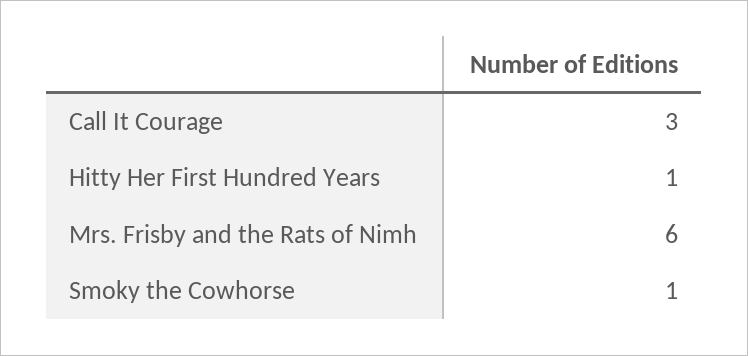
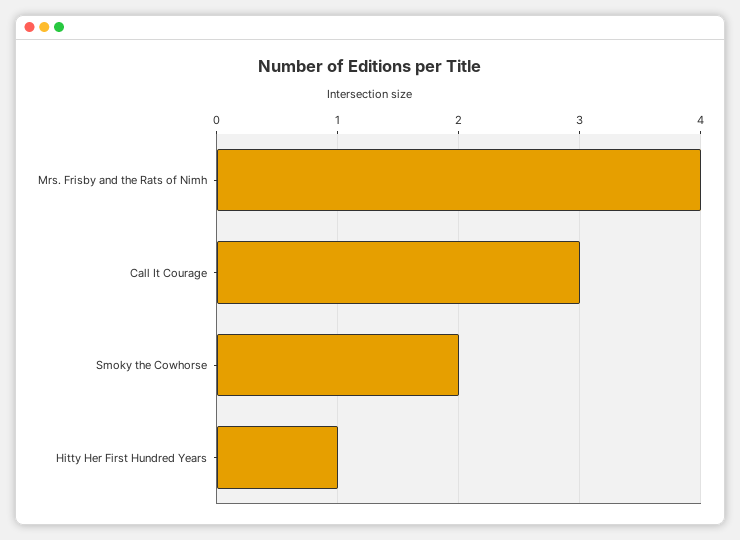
  {
    "Call It Courage": 3,
    "Hitty Her First Hundred Years": 1,
-   "Mrs. Frisby and the Rats of Nimh": 6,
+   "Mrs. Frisby and the Rats of Nimh": 4,
-   "Smoky the Cowhorse": 1
+   "Smoky the Cowhorse": 2
  }

